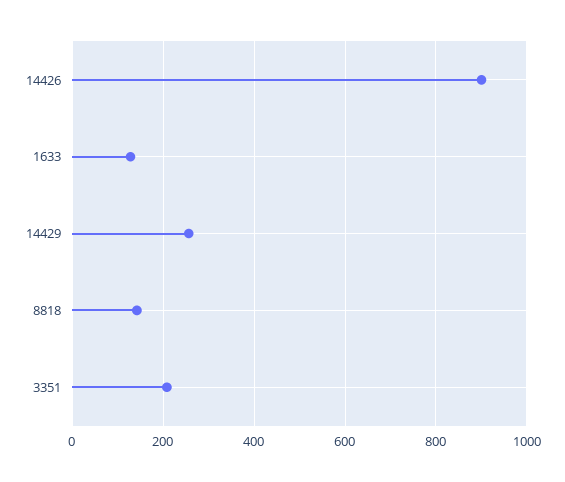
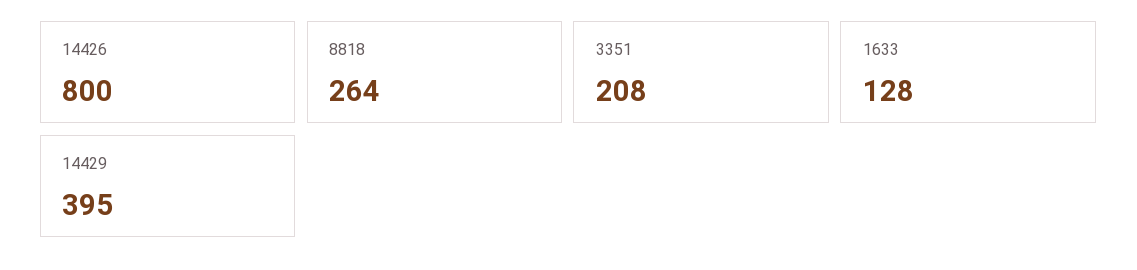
  {
-   "14426": 900,
+   "14426": 800,
    "1633": 128,
-   "14429": 260,
+   "14429": 395,
-   "8818": 140,
+   "8818": 264,
    "3351": 208
  }

